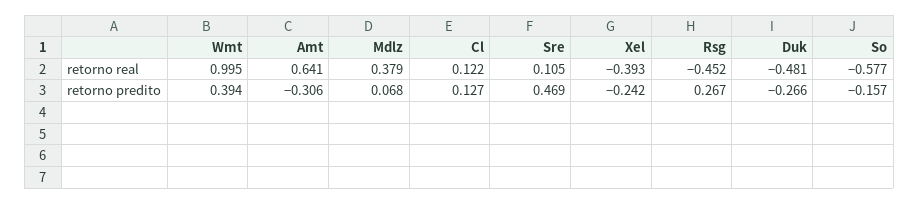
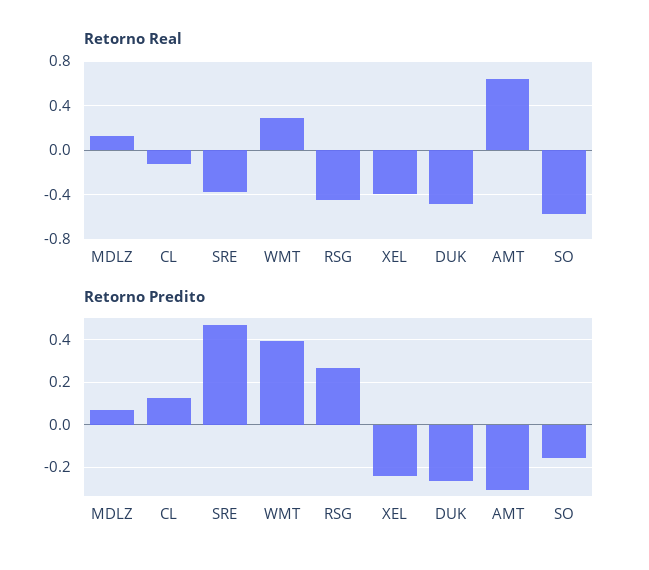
  {
    "retorno real": {
-     "Wmt": 0.995,
+     "Wmt": 0.3,
      "Amt": 0.641,
-     "Mdlz": 0.379,
+     "Mdlz": 0.1,
-     "Cl": 0.122,
+     "Cl": -0.1,
-     "Sre": 0.105,
+     "Sre": -0.4,
      "Xel": -0.393,
      "Rsg": -0.452,
      "Duk": -0.481,
      "So": -0.577
    },
    "retorno predito": {
      "Wmt": 0.394,
      "Amt": -0.306,
      "Mdlz": 0.068,
      "Cl": 0.127,
      "Sre": 0.469,
      "Xel": -0.242,
      "Rsg": 0.267,
      "Duk": -0.266,
      "So": -0.157
    }
  }

